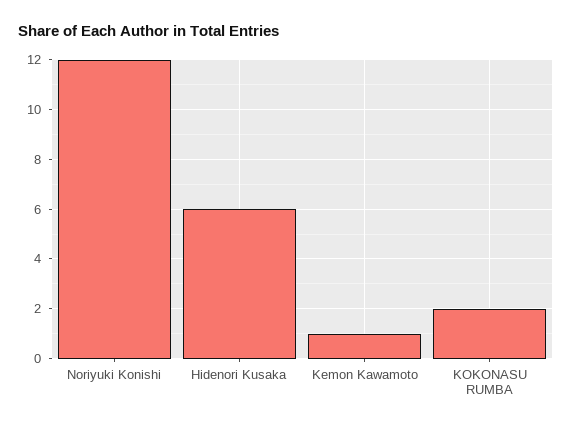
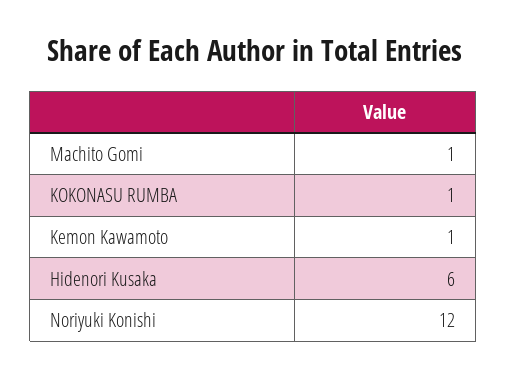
  {
    "Noriyuki Konishi": 12,
    "Hidenori Kusaka": 6,
    "Kemon Kawamoto": 1,
-   "KOKONASU RUMBA": 2
+   "KOKONASU RUMBA": 1,
+   "Machito Gomi": 1
  }

